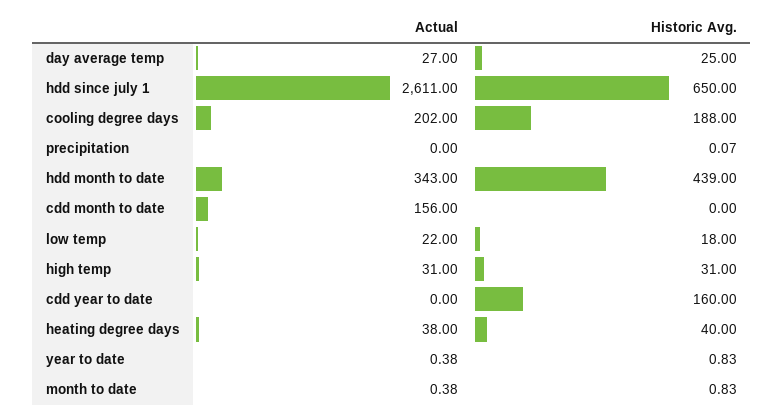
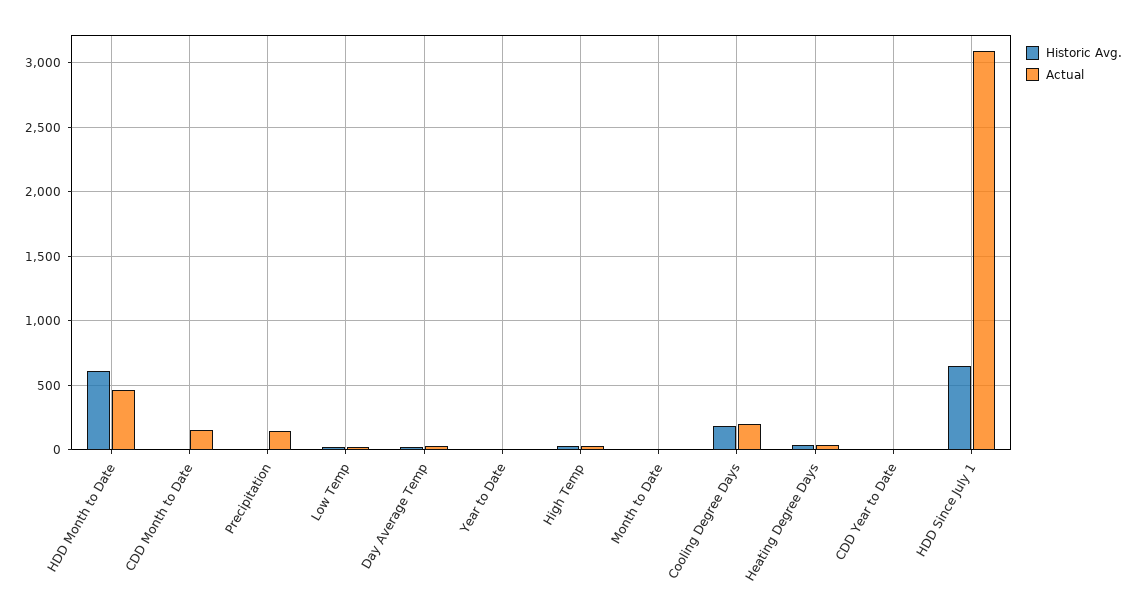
  {
    "Actual": {
      "day average temp": 27,
-     "hdd since july 1": 2611,
+     "hdd since july 1": 3100,
      "cooling degree days": 202,
-     "precipitation": 0,
+     "precipitation": 150,
-     "hdd month to date": 343,
+     "hdd month to date": 450,
      "cdd month to date": 156,
      "low temp": 22,
      "high temp": 31,
      "cdd year to date": 0,
      "heating degree days": 38,
      "year to date": 0.38,
      "month to date": 0.38
    },
    "Historic Avg.": {
      "day average temp": 25,
      "hdd since july 1": 650,
      "cooling degree days": 188,
      "precipitation": 0.07,
-     "hdd month to date": 439,
+     "hdd month to date": 600,
      "cdd month to date": 0,
      "low temp": 18,
      "high temp": 31,
-     "cdd year to date": 160,
+     "cdd year to date": 0,
      "heating degree days": 40,
      "year to date": 0.83,
      "month to date": 0.83
    }
  }

